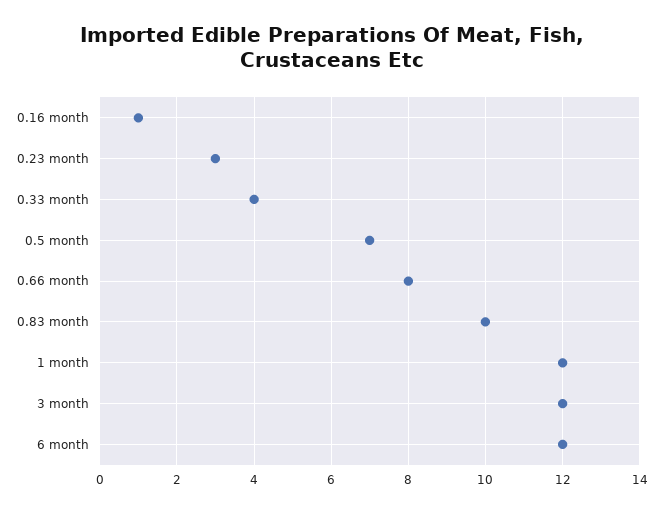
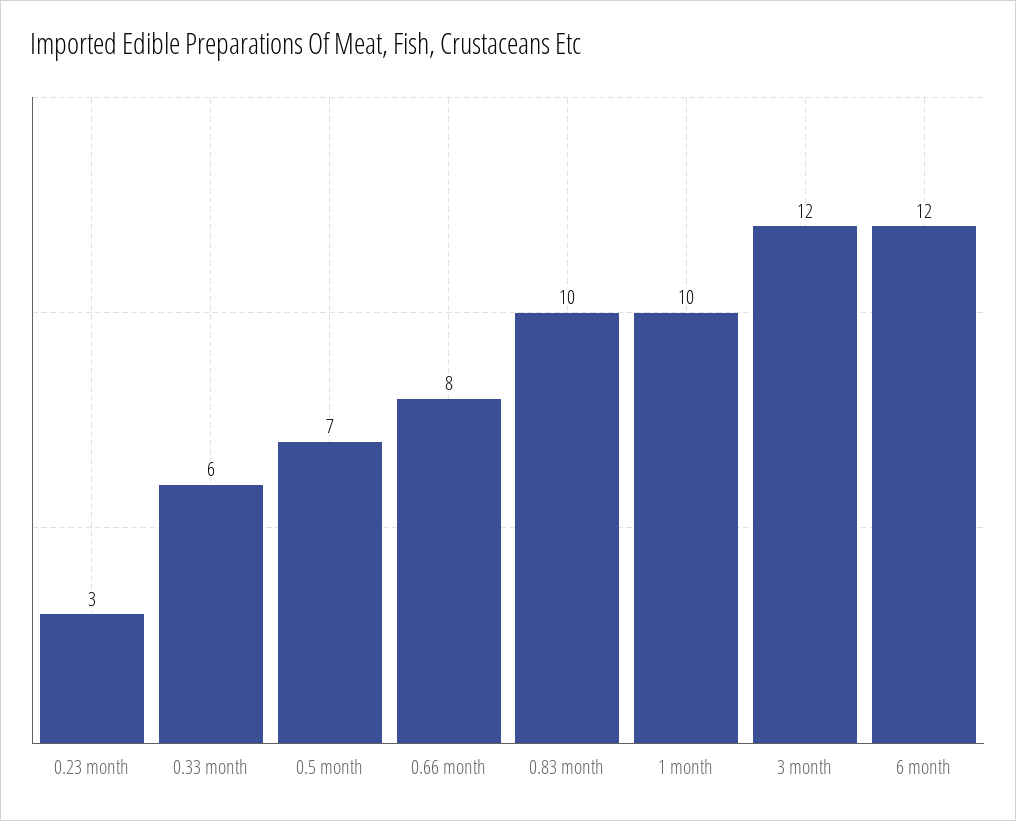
  {
-   "0.16 month": 1,
    "0.23 month": 3,
-   "0.33 month": 4,
+   "0.33 month": 6,
    "0.5 month": 7,
    "0.66 month": 8,
    "0.83 month": 10,
-   "1 month": 12,
+   "1 month": 10,
    "3 month": 12,
    "6 month": 12
  }

